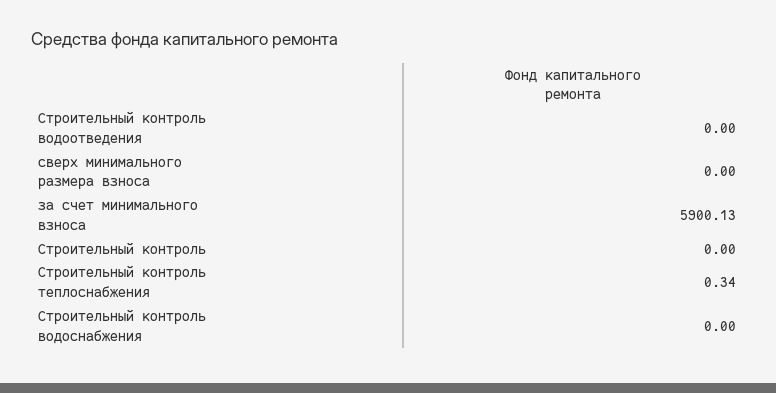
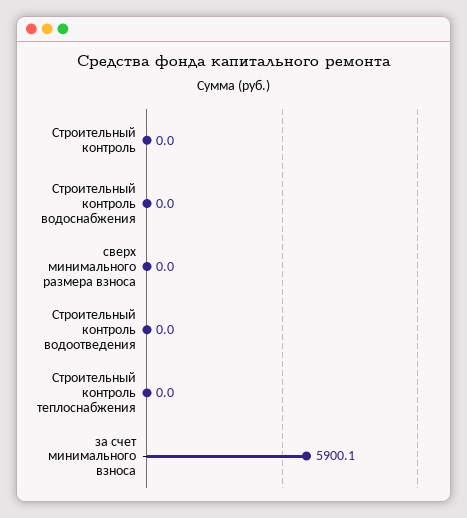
  {
    "Строительный контроль водоотведения": 0,
    "сверх минимального размера взноса": 0,
    "за счет минимального взноса": 5900.13,
    "Строительный контроль": 0,
-   "Строительный контроль теплоснабжения": 0.34,
+   "Строительный контроль теплоснабжения": 0,
    "Строительный контроль водоснабжения": 0
  }

